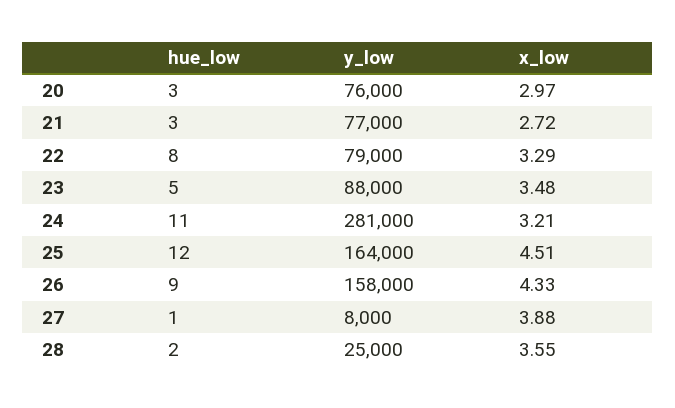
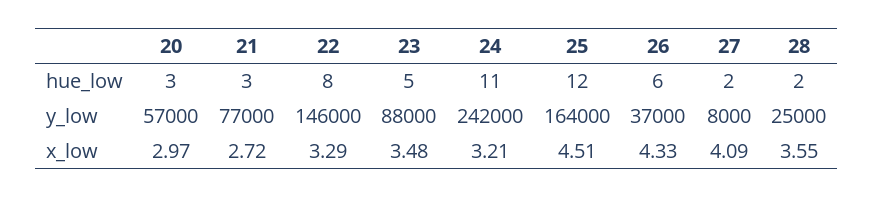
  {
    "hue_low": {
      "20": 3,
      "21": 3,
      "22": 8,
      "23": 5,
      "24": 11,
      "25": 12,
-     "26": 9,
+     "26": 6,
-     "27": 1,
+     "27": 2,
      "28": 2
    },
    "y_low": {
-     "20": 76000,
+     "20": 57000,
      "21": 77000,
-     "22": 79000,
+     "22": 146000,
      "23": 88000,
-     "24": 281000,
+     "24": 242000,
      "25": 164000,
-     "26": 158000,
+     "26": 37000,
      "27": 8000,
      "28": 25000
    },
    "x_low": {
      "20": 2.97,
      "21": 2.72,
      "22": 3.29,
      "23": 3.48,
      "24": 3.21,
      "25": 4.51,
      "26": 4.33,
-     "27": 3.88,
+     "27": 4.09,
      "28": 3.55
    }
  }

